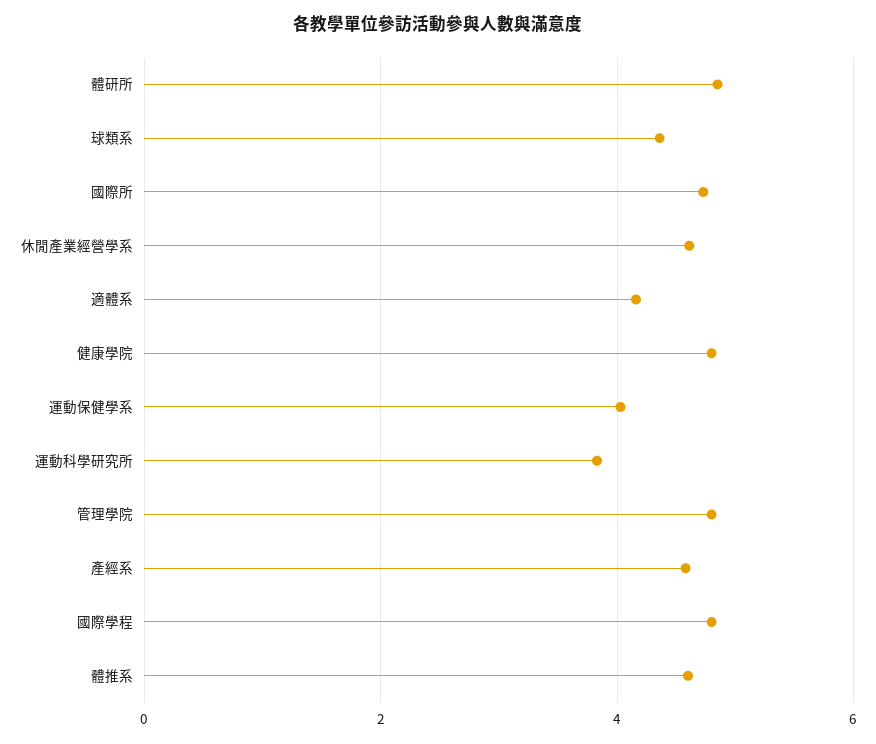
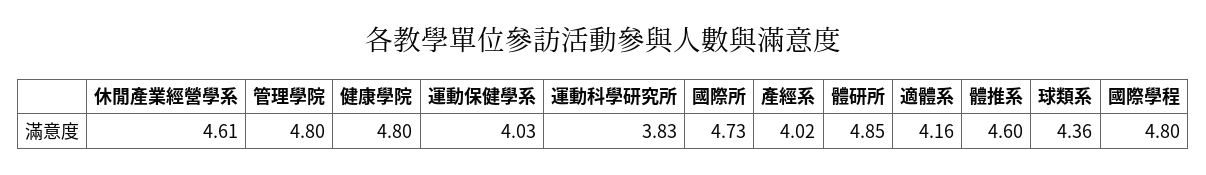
  {
    "體研所": 4.85,
    "球類系": 4.36,
    "國際所": 4.73,
    "休閒產業經營學系": 4.61,
    "適體系": 4.16,
    "健康學院": 4.8,
    "運動保健學系": 4.03,
    "運動科學研究所": 3.83,
    "管理學院": 4.8,
-   "產經系": 4.6,
+   "產經系": 4.02,
    "國際學程": 4.8,
    "體推系": 4.6
  }

